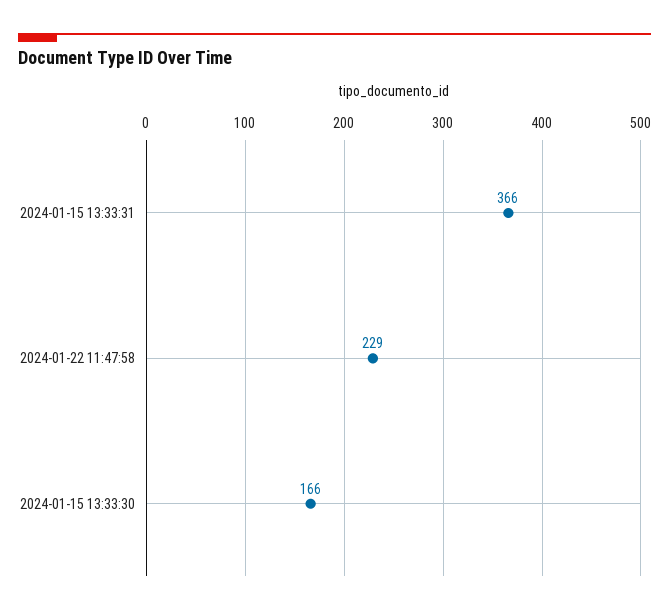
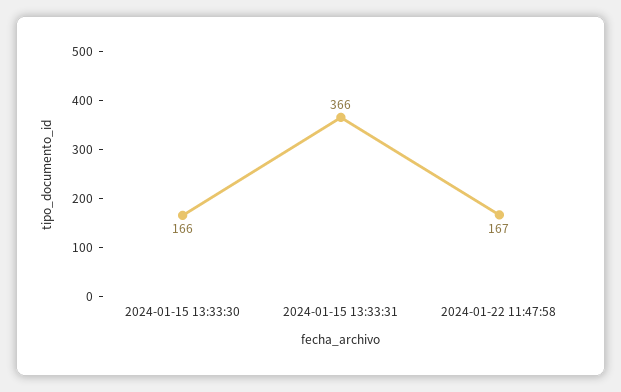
  {
    "2024-01-15 13:33:31": 366,
-   "2024-01-22 11:47:58": 229,
+   "2024-01-22 11:47:58": 167,
    "2024-01-15 13:33:30": 166
  }

